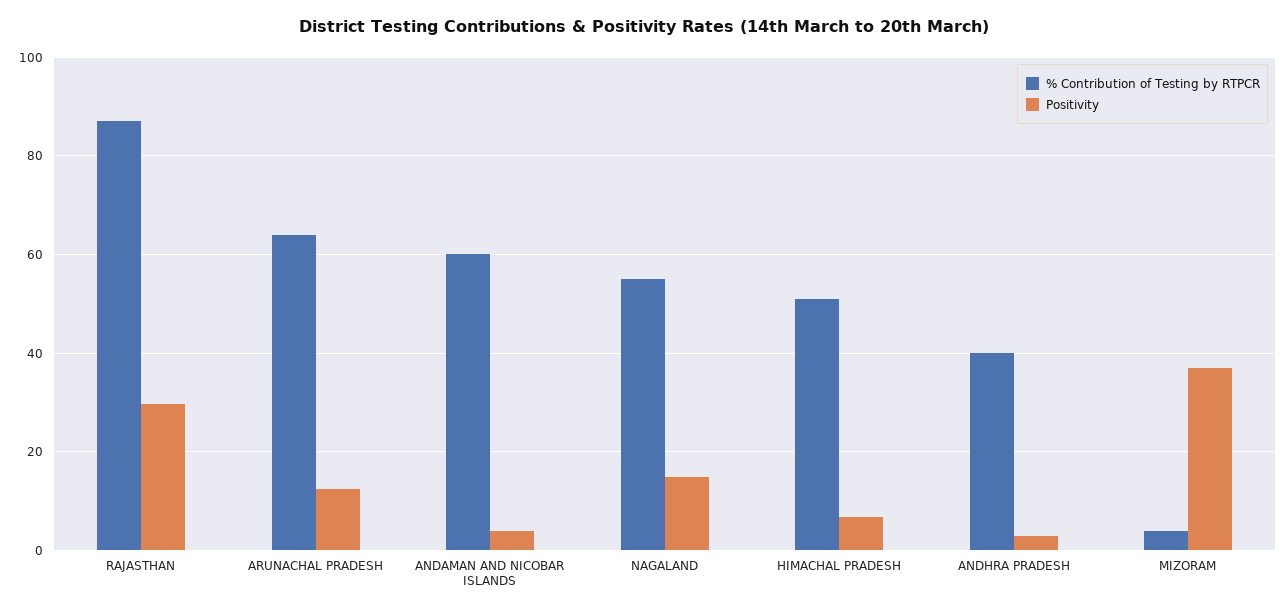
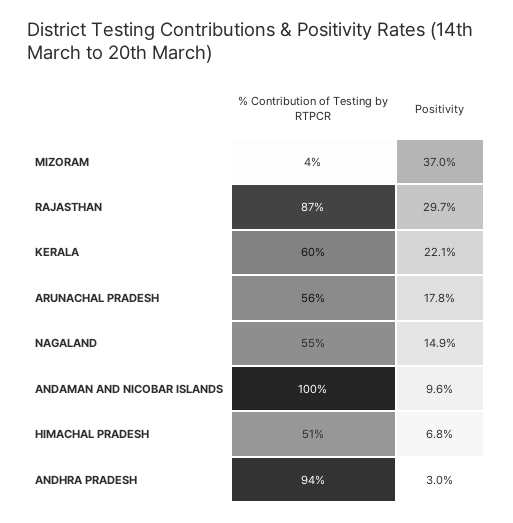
  {
    "% Contribution of Testing by RTPCR": {
      "RAJASTHAN": 87,
-     "ARUNACHAL PRADESH": 64,
+     "ARUNACHAL PRADESH": 56,
-     "ANDAMAN AND NICOBAR ISLANDS": 60,
+     "ANDAMAN AND NICOBAR ISLANDS": 100,
      "NAGALAND": 55,
      "HIMACHAL PRADESH": 51,
-     "ANDHRA PRADESH": 40,
+     "ANDHRA PRADESH": 94,
-     "MIZORAM": 4
+     "MIZORAM": 4,
+     "KERALA": 60
    },
    "Positivity": {
      "RAJASTHAN": 29.7,
-     "ARUNACHAL PRADESH": 12,
+     "ARUNACHAL PRADESH": 17.8,
-     "ANDAMAN AND NICOBAR ISLANDS": 4,
+     "ANDAMAN AND NICOBAR ISLANDS": 9.6,
      "NAGALAND": 14.9,
      "HIMACHAL PRADESH": 6.8,
      "ANDHRA PRADESH": 3,
-     "MIZORAM": 37
+     "MIZORAM": 37,
+     "KERALA": 22.1
    }
  }

